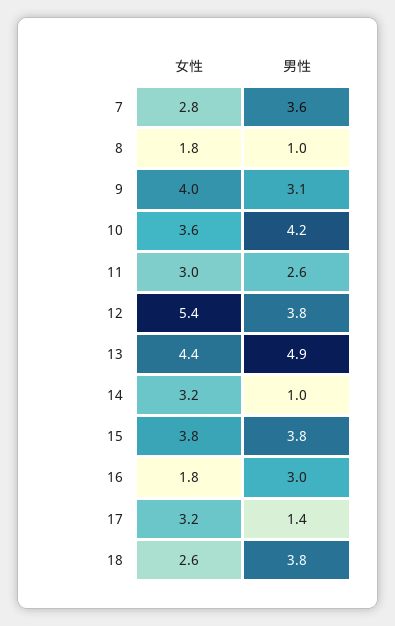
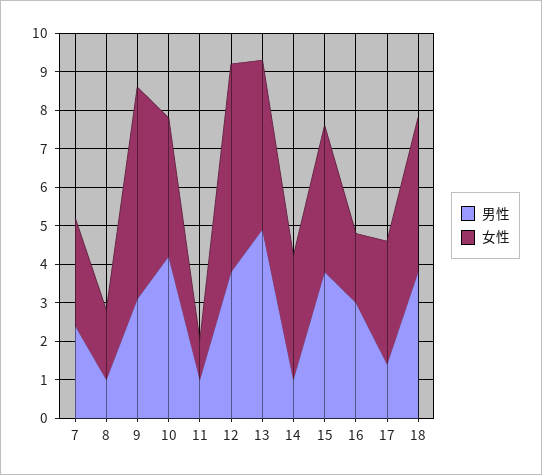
  {
    "女性": {
      "7": 2.8,
      "8": 1.8,
-     "9": 4,
+     "9": 5.5,
      "10": 3.6,
-     "11": 3,
+     "11": 1,
      "12": 5.4,
      "13": 4.4,
      "14": 3.2,
      "15": 3.8,
      "16": 1.8,
      "17": 3.2,
-     "18": 2.6
+     "18": 4
    },
    "男性": {
-     "7": 3.6,
+     "7": 2.5,
      "8": 1,
      "9": 3.1,
      "10": 4.2,
-     "11": 2.6,
+     "11": 1,
      "12": 3.8,
      "13": 4.9,
      "14": 1,
      "15": 3.8,
      "16": 3,
      "17": 1.4,
      "18": 3.8
    }
  }

